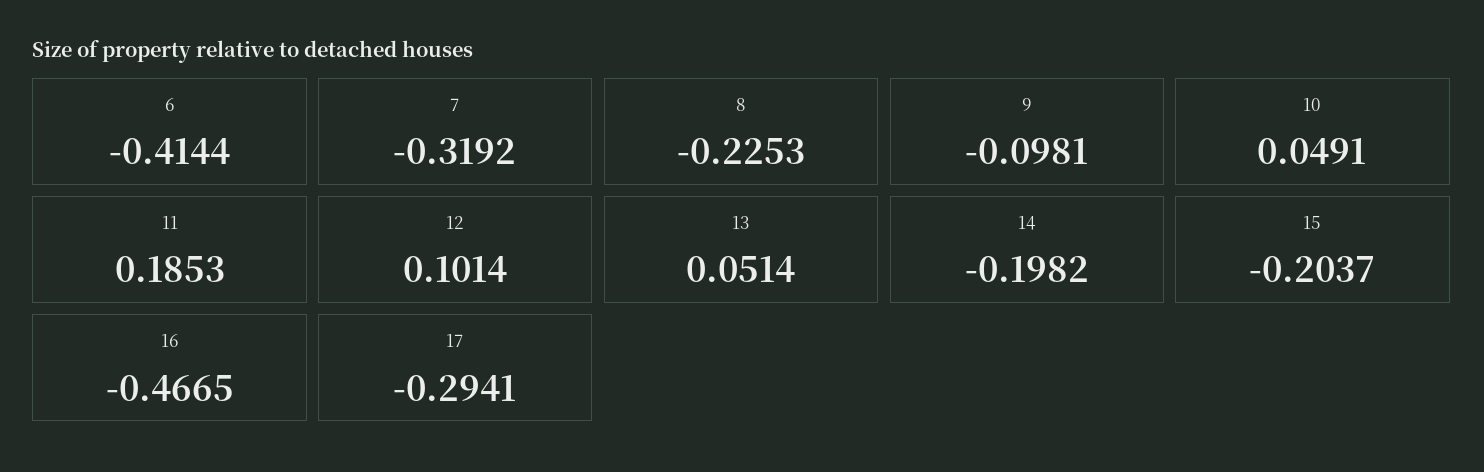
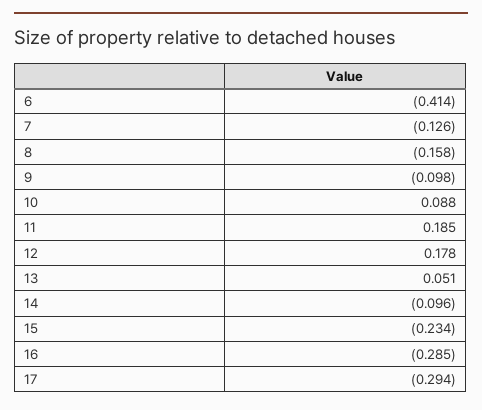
  {
    "6": -0.4144,
-   "7": -0.3192,
+   "7": -0.126,
-   "8": -0.2253,
+   "8": -0.158,
    "9": -0.0981,
-   "10": 0.0491,
+   "10": 0.088,
    "11": 0.1853,
-   "12": 0.1014,
+   "12": 0.178,
    "13": 0.0514,
-   "14": -0.1982,
+   "14": -0.096,
-   "15": -0.2037,
+   "15": -0.234,
-   "16": -0.4665,
+   "16": -0.285,
    "17": -0.2941
  }

